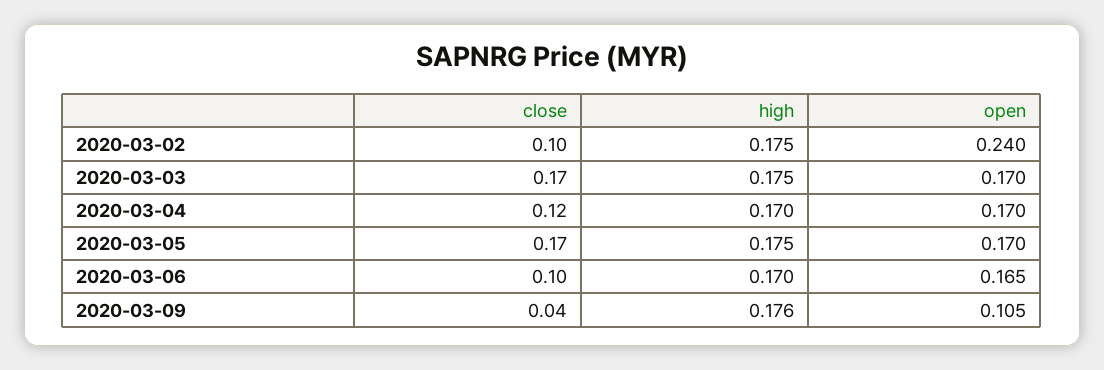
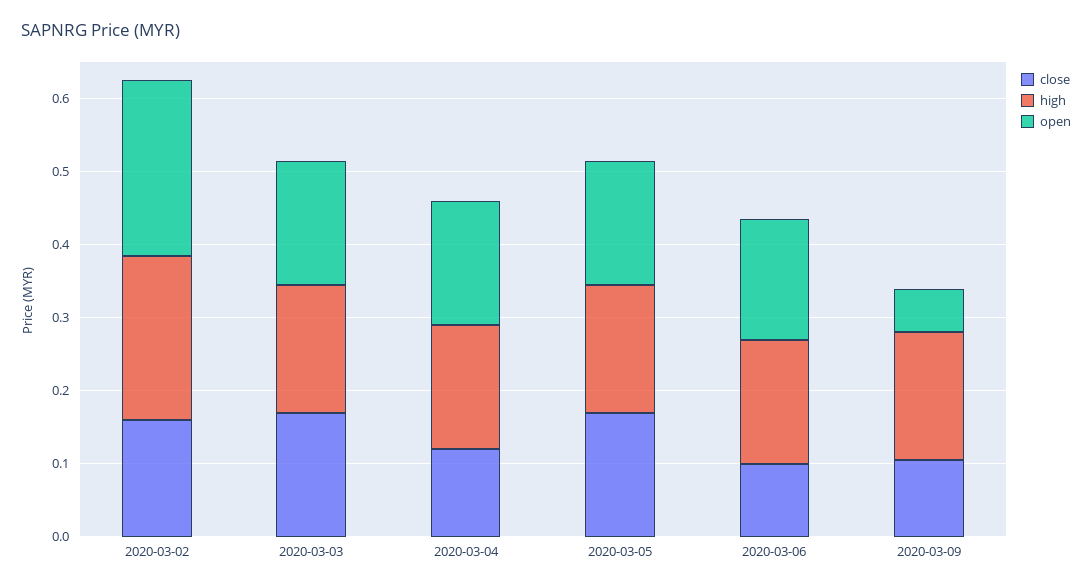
  {
    "close": {
-     "2020-03-02": 0.1,
+     "2020-03-02": 0.16,
      "2020-03-03": 0.17,
      "2020-03-04": 0.12,
      "2020-03-05": 0.17,
      "2020-03-06": 0.1,
-     "2020-03-09": 0.04
+     "2020-03-09": 0.1
    },
    "high": {
-     "2020-03-02": 0.175,
+     "2020-03-02": 0.22,
      "2020-03-03": 0.175,
      "2020-03-04": 0.17,
      "2020-03-05": 0.175,
      "2020-03-06": 0.17,
      "2020-03-09": 0.176
    },
    "open": {
      "2020-03-02": 0.24,
      "2020-03-03": 0.17,
      "2020-03-04": 0.17,
      "2020-03-05": 0.17,
      "2020-03-06": 0.165,
-     "2020-03-09": 0.105
+     "2020-03-09": 0.06
    }
  }

